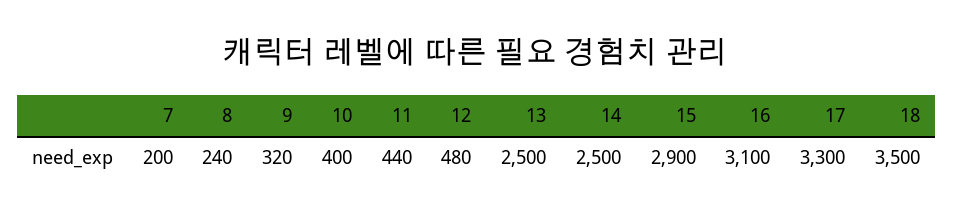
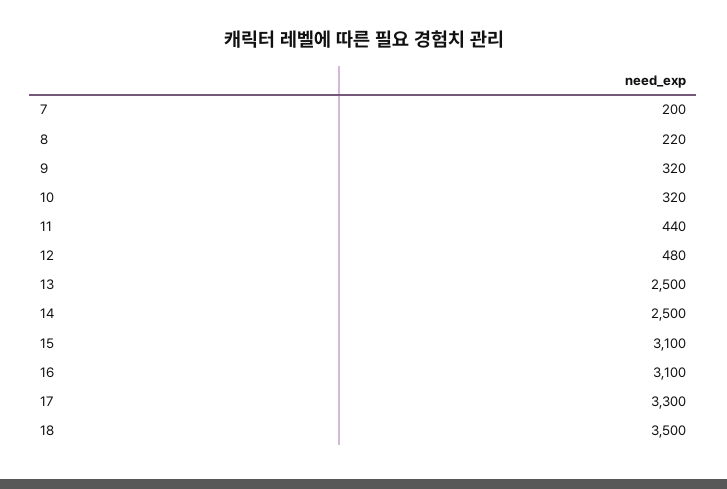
  {
    "7": 200,
-   "8": 240,
+   "8": 220,
    "9": 320,
-   "10": 400,
+   "10": 320,
    "11": 440,
    "12": 480,
    "13": 2500,
    "14": 2500,
-   "15": 2900,
+   "15": 3100,
    "16": 3100,
    "17": 3300,
    "18": 3500
  }

